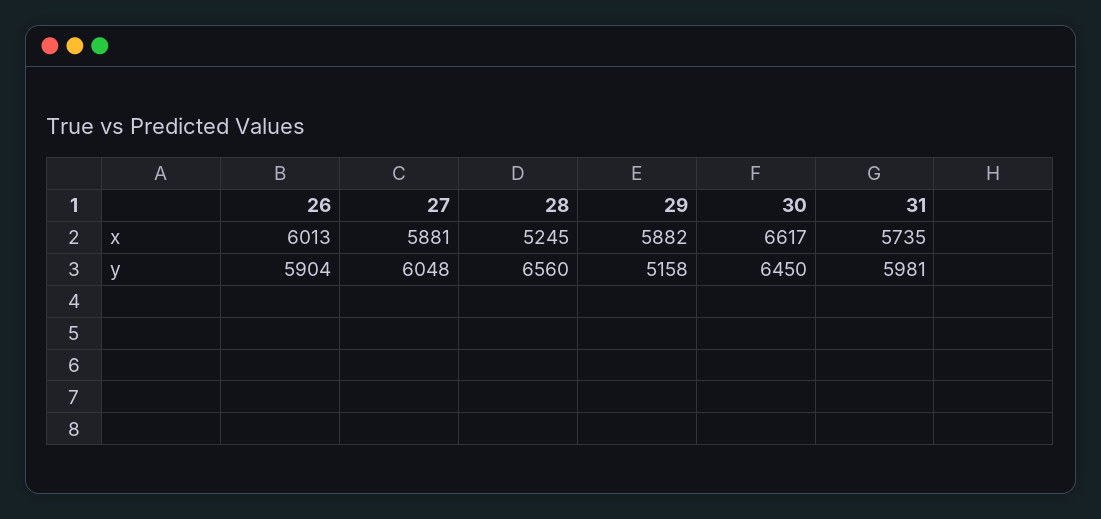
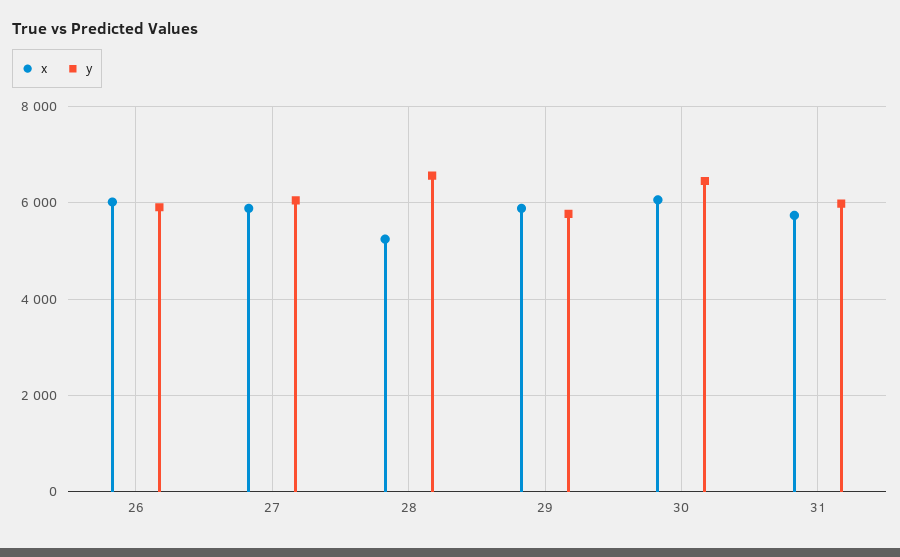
  {
    "x": {
      "26": 6013,
      "27": 5881,
      "28": 5245,
      "29": 5882,
-     "30": 6617,
+     "30": 6000,
      "31": 5735
    },
    "y": {
      "26": 5904,
      "27": 6048,
      "28": 6560,
-     "29": 5158,
+     "29": 5800,
      "30": 6450,
      "31": 5981
    }
  }

